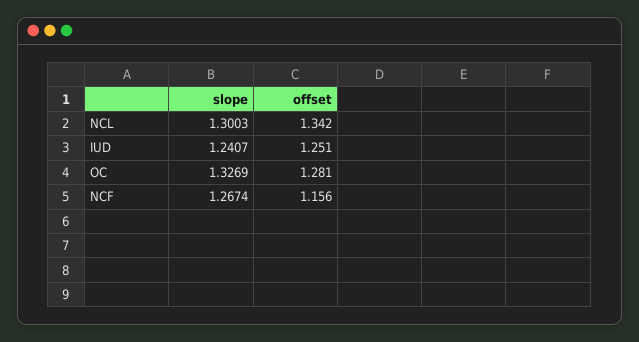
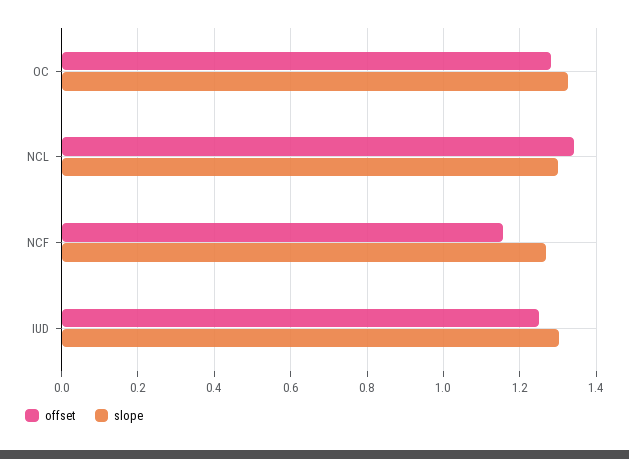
  {
    "slope": {
      "NCL": 1.3003,
-     "IUD": 1.2407,
+     "IUD": 1.3,
      "OC": 1.3269,
      "NCF": 1.2674
    },
    "offset": {
      "NCL": 1.342,
      "IUD": 1.251,
      "OC": 1.281,
      "NCF": 1.156
    }
  }

